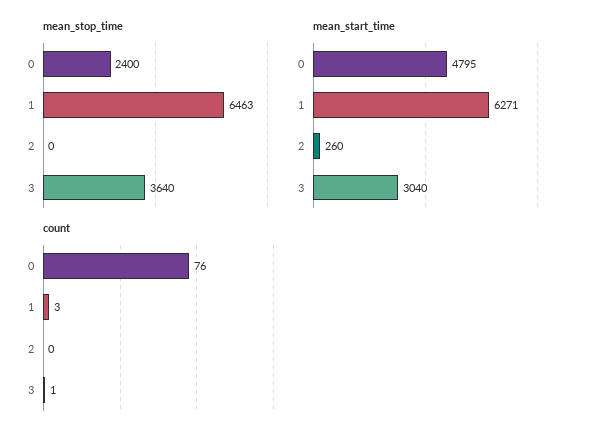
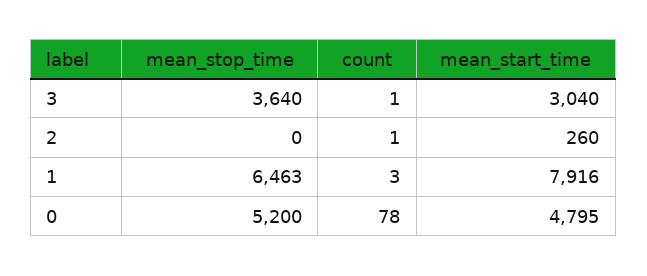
  {
    "mean_stop_time": {
-     "0": 2400,
+     "0": 5200,
      "1": 6463,
      "2": 0,
      "3": 3640
    },
    "mean_start_time": {
      "0": 4795,
-     "1": 6271,
+     "1": 7916,
      "2": 260,
      "3": 3040
    },
    "count": {
-     "0": 76,
+     "0": 78,
      "1": 3,
-     "2": 0,
+     "2": 1,
      "3": 1
    }
  }

